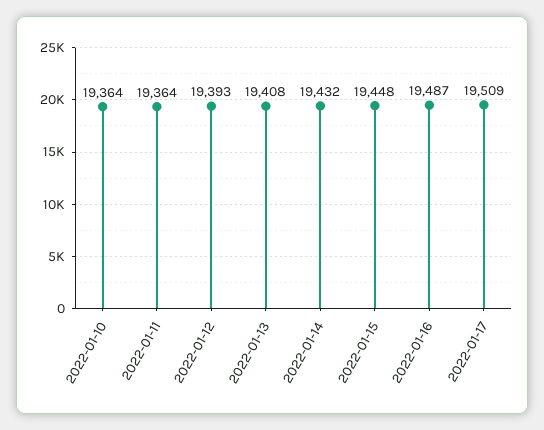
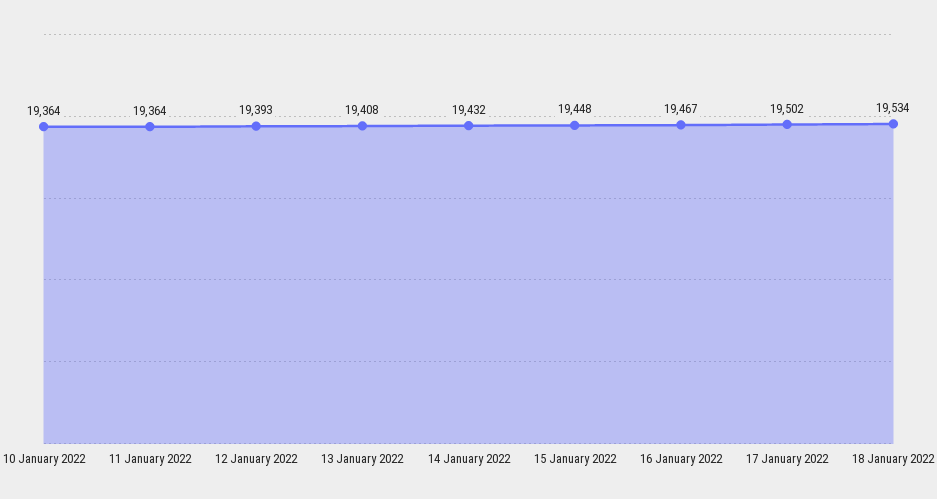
  {
    "2022-01-10": 19364,
    "2022-01-11": 19364,
    "2022-01-12": 19393,
    "2022-01-13": 19408,
    "2022-01-14": 19432,
    "2022-01-15": 19448,
-   "2022-01-16": 19487,
+   "2022-01-16": 19467,
-   "2022-01-17": 19509
+   "2022-01-17": 19502,
+   "18 January 2022": 19534
  }

